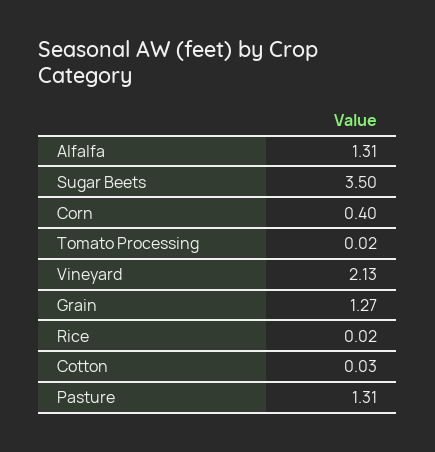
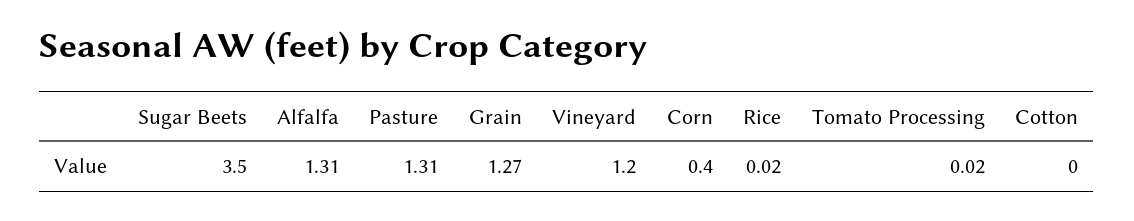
  {
    "Alfalfa": 1.31,
    "Sugar Beets": 3.5,
    "Corn": 0.4,
    "Tomato Processing": 0.02,
-   "Vineyard": 2.13,
+   "Vineyard": 1.2,
    "Grain": 1.27,
    "Rice": 0.02,
-   "Cotton": 0.03,
+   "Cotton": 0,
    "Pasture": 1.31
  }

